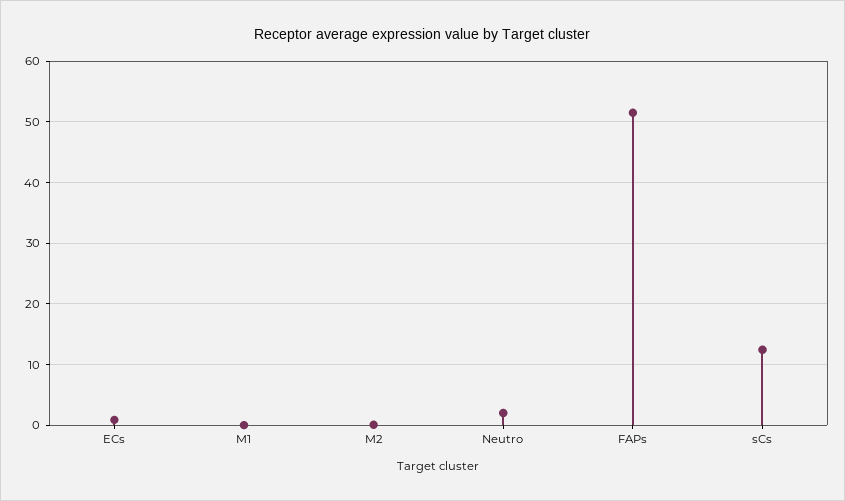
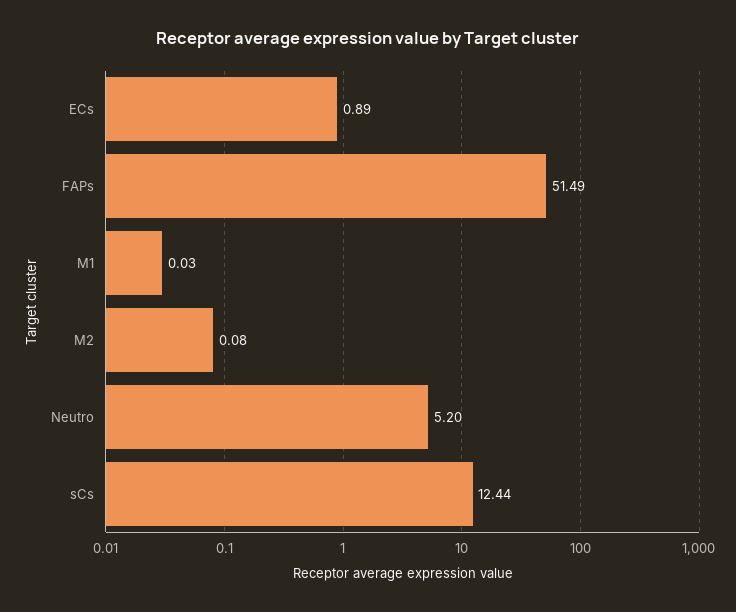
  {
    "ECs": 0.89,
    "M1": 0.03,
    "M2": 0.08,
-   "Neutro": 2,
+   "Neutro": 5.2,
    "FAPs": 51.49,
    "sCs": 12.44
  }

